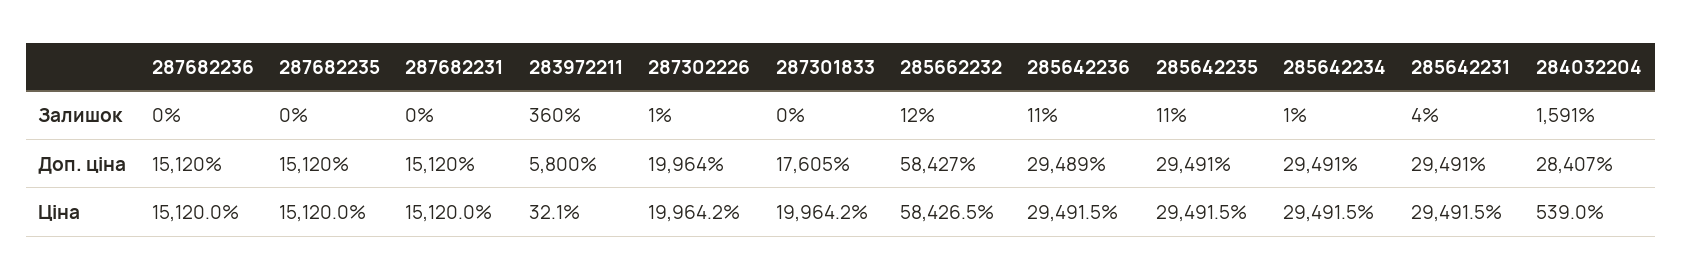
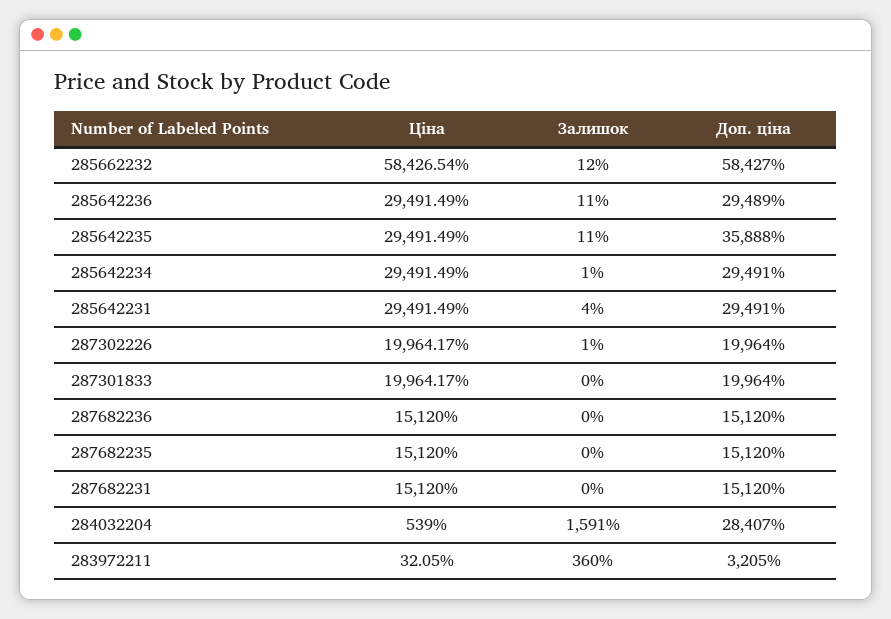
  {
    "287682236": {
      "Залишок": 0,
      "Доп. ціна": 15120,
      "Ціна": 15120
    },
    "287682235": {
      "Залишок": 0,
      "Доп. ціна": 15120,
      "Ціна": 15120
    },
    "287682231": {
      "Залишок": 0,
      "Доп. ціна": 15120,
      "Ціна": 15120
    },
    "283972211": {
      "Залишок": 360,
-     "Доп. ціна": 5800,
+     "Доп. ціна": 3205,
      "Ціна": 32.05
    },
    "287302226": {
      "Залишок": 1,
      "Доп. ціна": 19964,
      "Ціна": 19964.17
    },
    "287301833": {
      "Залишок": 0,
-     "Доп. ціна": 17605,
+     "Доп. ціна": 19964,
      "Ціна": 19964.17
    },
    "285662232": {
      "Залишок": 12,
      "Доп. ціна": 58427,
      "Ціна": 58426.54
    },
    "285642236": {
      "Залишок": 11,
      "Доп. ціна": 29489,
      "Ціна": 29491.49
    },
    "285642235": {
      "Залишок": 11,
-     "Доп. ціна": 29491,
+     "Доп. ціна": 35888,
      "Ціна": 29491.49
    },
    "285642234": {
      "Залишок": 1,
      "Доп. ціна": 29491,
      "Ціна": 29491.49
    },
    "285642231": {
      "Залишок": 4,
      "Доп. ціна": 29491,
      "Ціна": 29491.49
    },
    "284032204": {
      "Залишок": 1591,
      "Доп. ціна": 28407,
      "Ціна": 539
    }
  }

